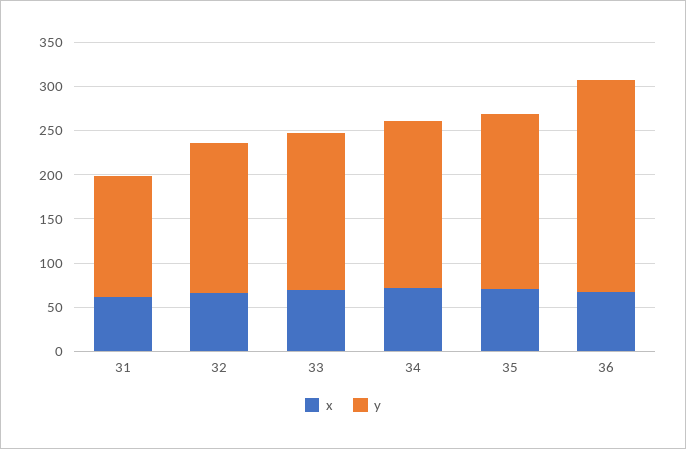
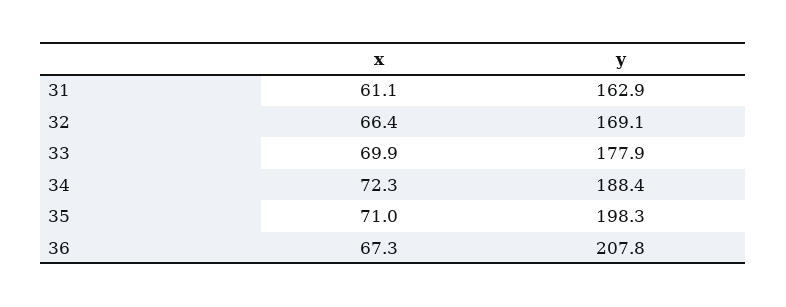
  {
    "x": {
      "31": 61.1,
      "32": 66.4,
      "33": 69.9,
      "34": 72.3,
      "35": 71,
      "36": 67.3
    },
    "y": {
-     "31": 140,
+     "31": 162.9,
      "32": 169.1,
      "33": 177.9,
      "34": 188.4,
      "35": 198.3,
-     "36": 240
+     "36": 207.8
    }
  }

